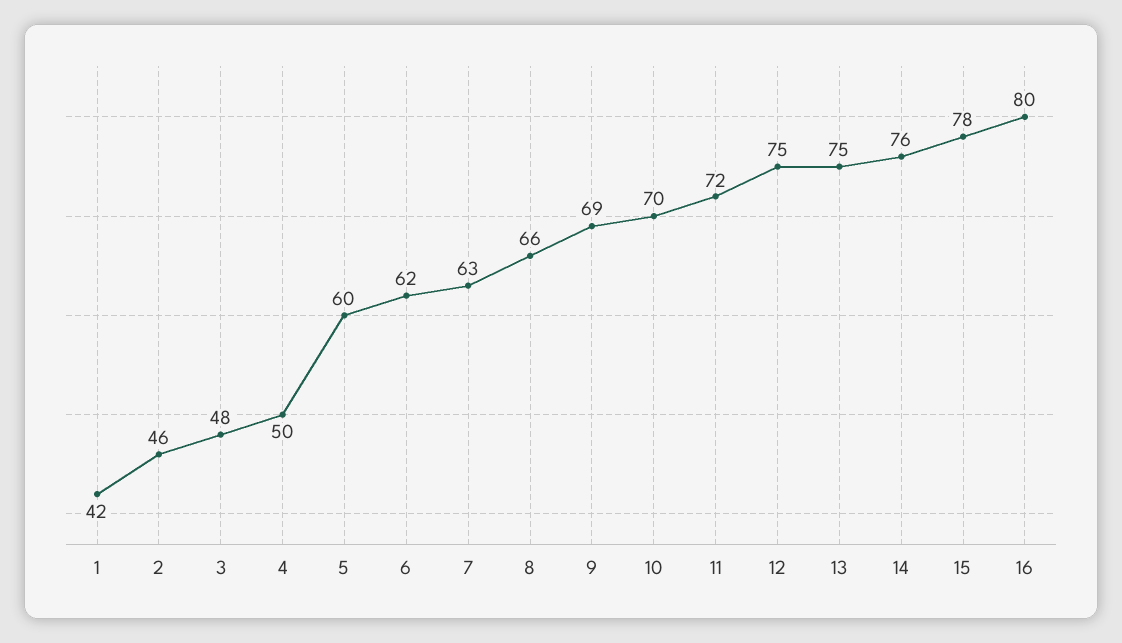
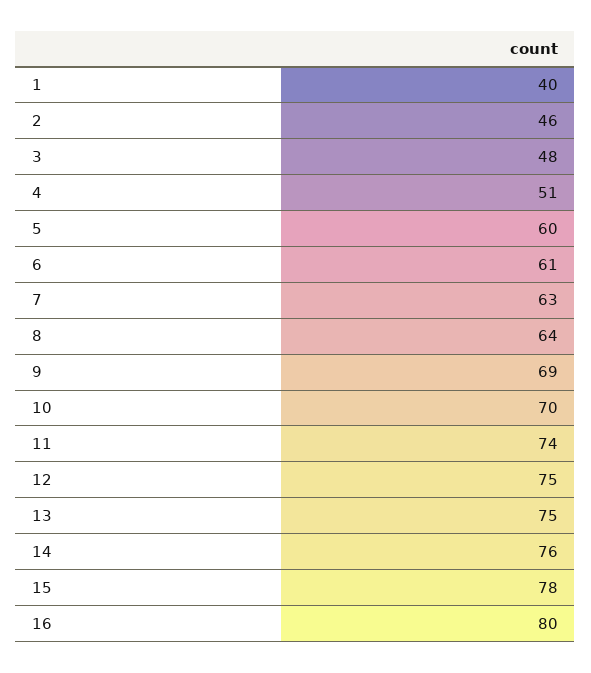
  {
-   "1": 42,
+   "1": 40,
    "2": 46,
    "3": 48,
-   "4": 50,
+   "4": 51,
    "5": 60,
-   "6": 62,
+   "6": 61,
    "7": 63,
-   "8": 66,
+   "8": 64,
    "9": 69,
    "10": 70,
-   "11": 72,
+   "11": 74,
    "12": 75,
    "13": 75,
    "14": 76,
    "15": 78,
    "16": 80
  }

